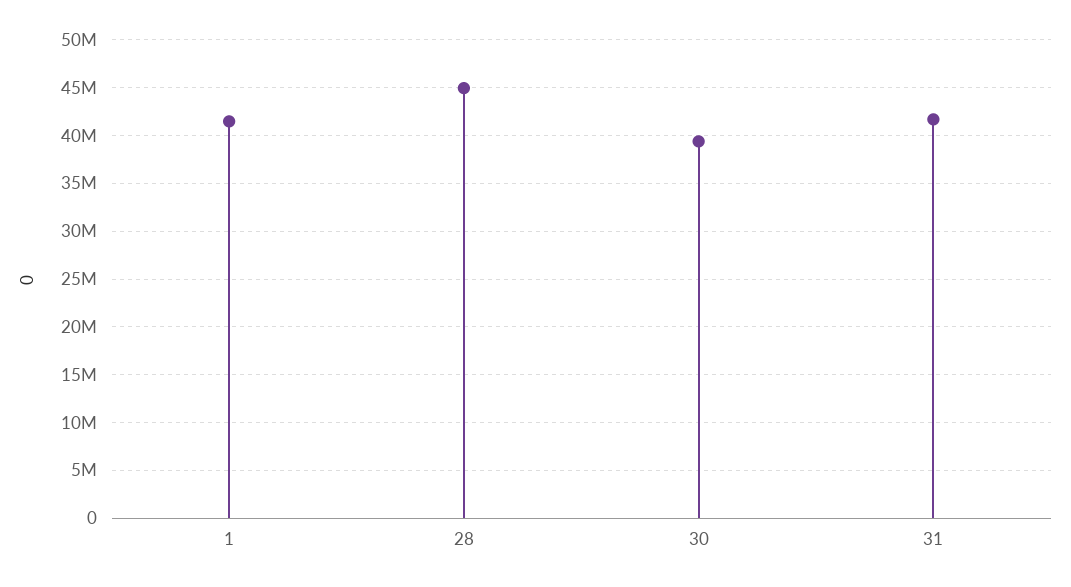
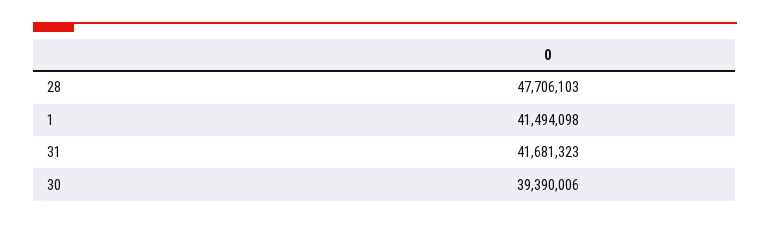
  {
    "1": 41494098,
-   "28": 45000000,
+   "28": 47706103,
    "30": 39390006,
    "31": 41681323
  }

